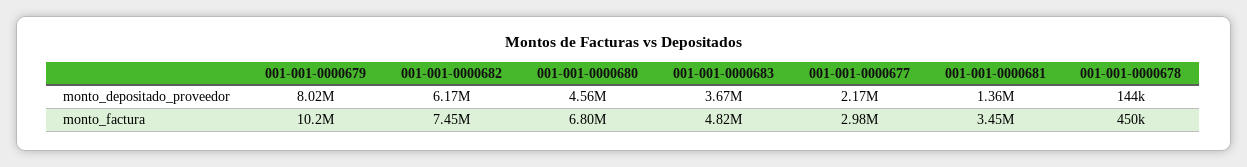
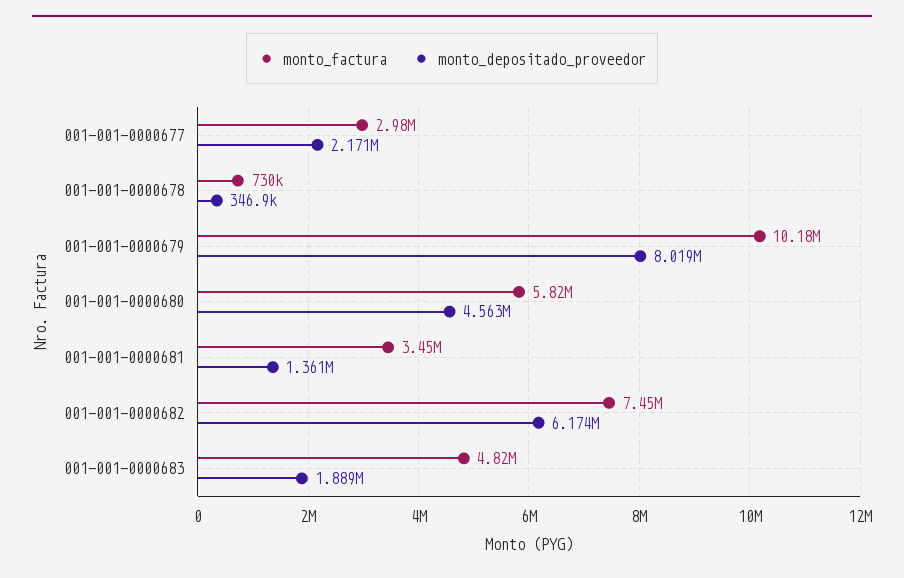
  {
    "monto_depositado_proveedor": {
      "001-001-0000679": 8019000,
      "001-001-0000682": 6174000,
      "001-001-0000680": 4563000,
-     "001-001-0000683": 3670000,
+     "001-001-0000683": 1889000,
      "001-001-0000677": 2171000,
      "001-001-0000681": 1361000,
-     "001-001-0000678": 144000
+     "001-001-0000678": 346900
    },
    "monto_factura": {
      "001-001-0000679": 10180000,
      "001-001-0000682": 7450000,
-     "001-001-0000680": 6800000,
+     "001-001-0000680": 5820000,
      "001-001-0000683": 4820000,
      "001-001-0000677": 2980000,
      "001-001-0000681": 3450000,
-     "001-001-0000678": 450000
+     "001-001-0000678": 730000
    }
  }

